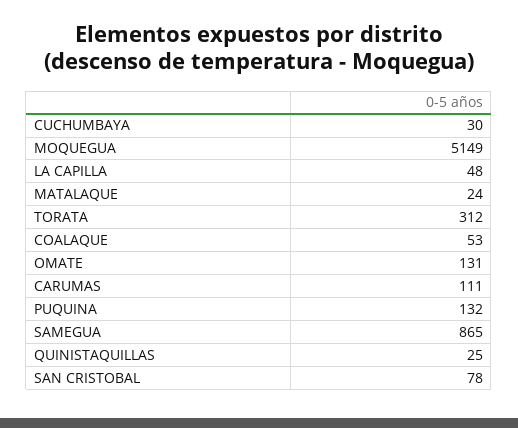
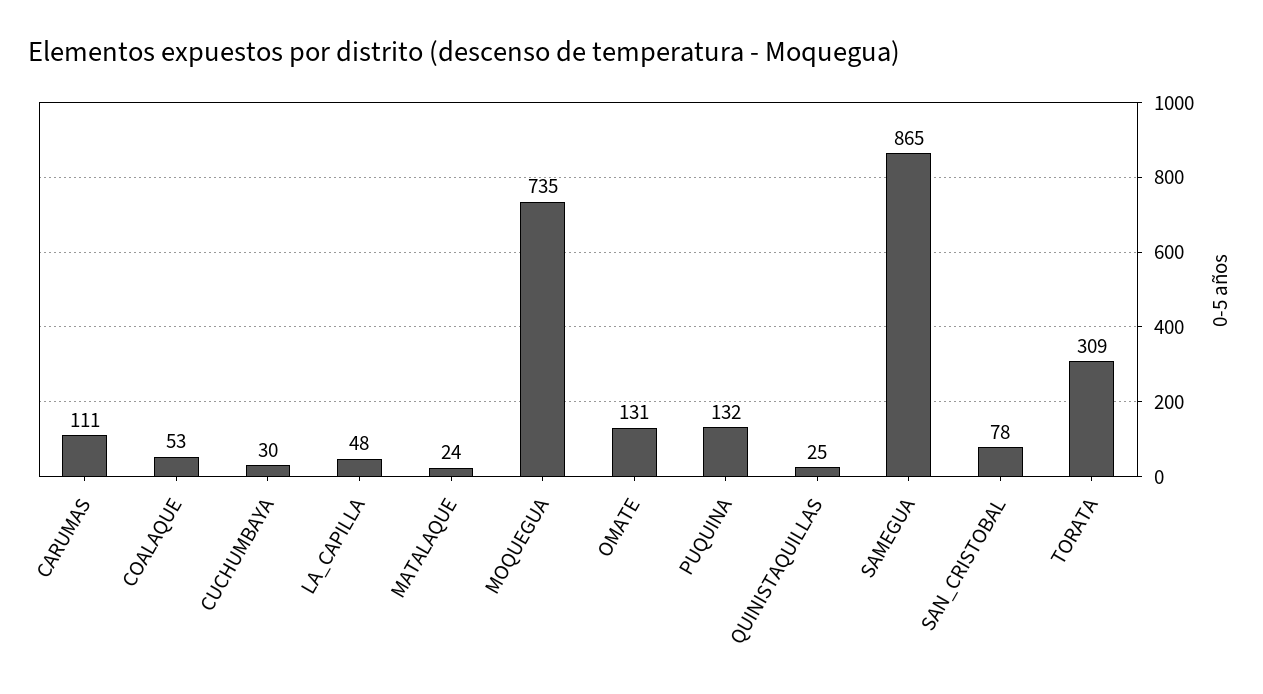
  {
    "CUCHUMBAYA": 30,
-   "MOQUEGUA": 5149,
+   "MOQUEGUA": 735,
    "LA CAPILLA": 48,
    "MATALAQUE": 24,
-   "TORATA": 312,
+   "TORATA": 309,
    "COALAQUE": 53,
    "OMATE": 131,
    "CARUMAS": 111,
    "PUQUINA": 132,
    "SAMEGUA": 865,
    "QUINISTAQUILLAS": 25,
    "SAN CRISTOBAL": 78
  }

